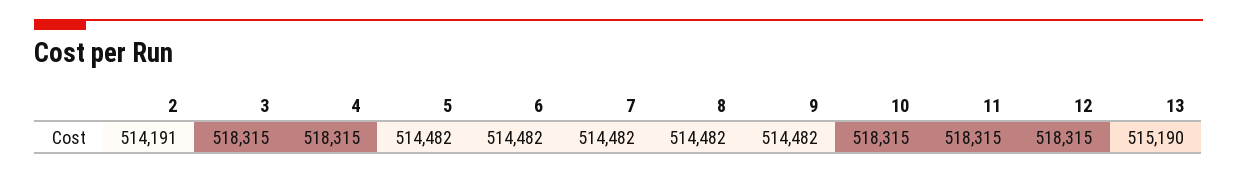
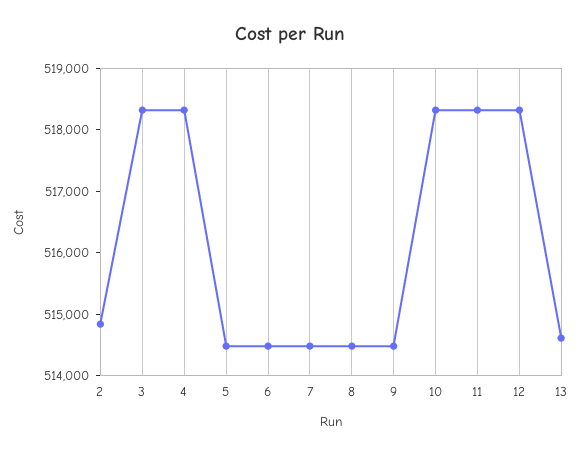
  {
-   "2": 514191,
+   "2": 514800,
    "3": 518315,
    "4": 518315,
    "5": 514482,
    "6": 514482,
    "7": 514482,
    "8": 514482,
    "9": 514482,
    "10": 518315,
    "11": 518315,
    "12": 518315,
-   "13": 515190
+   "13": 514600
  }

